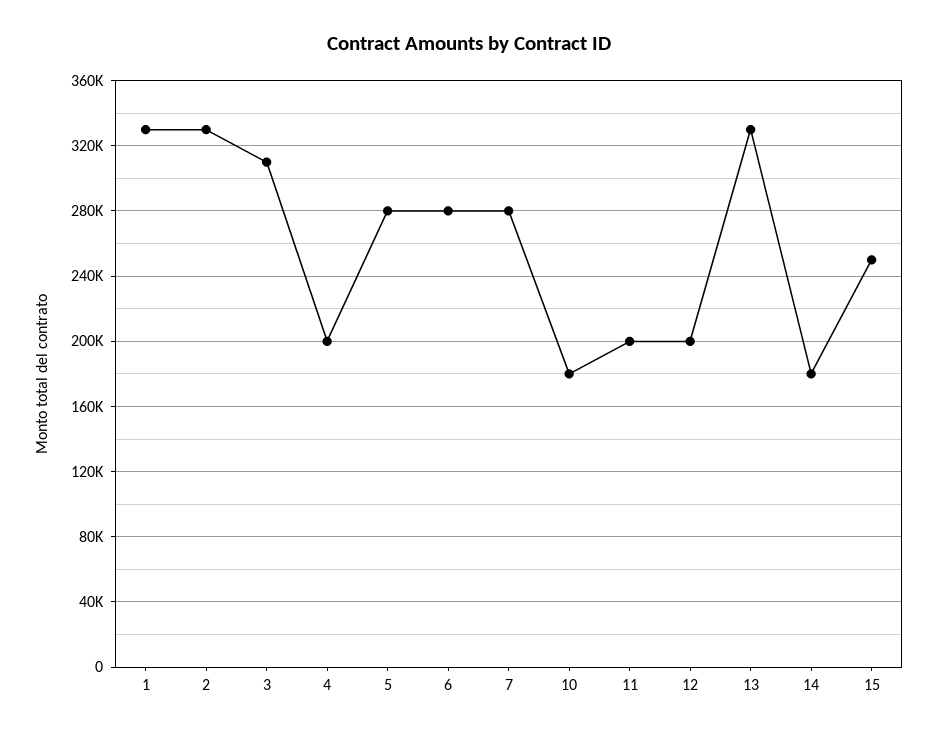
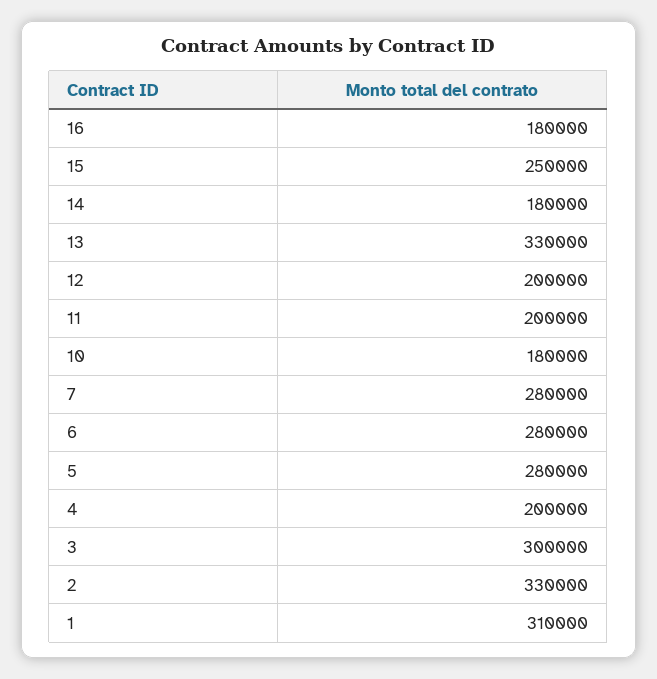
  {
-   "1": 330000,
+   "1": 310000,
    "2": 330000,
-   "3": 310000,
+   "3": 300000,
    "4": 200000,
    "5": 280000,
    "6": 280000,
    "7": 280000,
    "10": 180000,
    "11": 200000,
    "12": 200000,
    "13": 330000,
    "14": 180000,
-   "15": 250000
+   "15": 250000,
+   "16": 180000
  }

